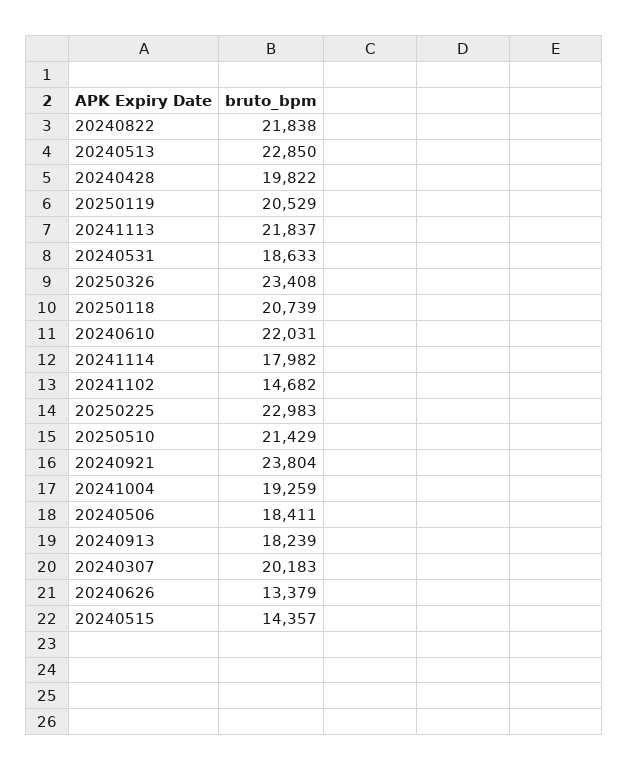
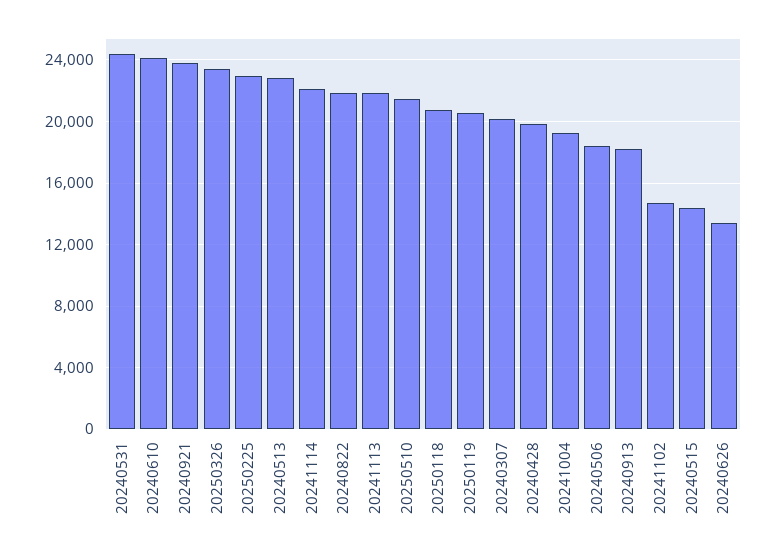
  {
    "20240822": 21838,
    "20240513": 22850,
    "20240428": 19822,
    "20250119": 20529,
    "20241113": 21837,
-   "20240531": 18633,
+   "20240531": 24500,
    "20250326": 23408,
    "20250118": 20739,
-   "20240610": 22031,
+   "20240610": 24000,
-   "20241114": 17982,
+   "20241114": 22000,
    "20241102": 14682,
    "20250225": 22983,
    "20250510": 21429,
    "20240921": 23804,
    "20241004": 19259,
    "20240506": 18411,
    "20240913": 18239,
    "20240307": 20183,
    "20240626": 13379,
    "20240515": 14357
  }

